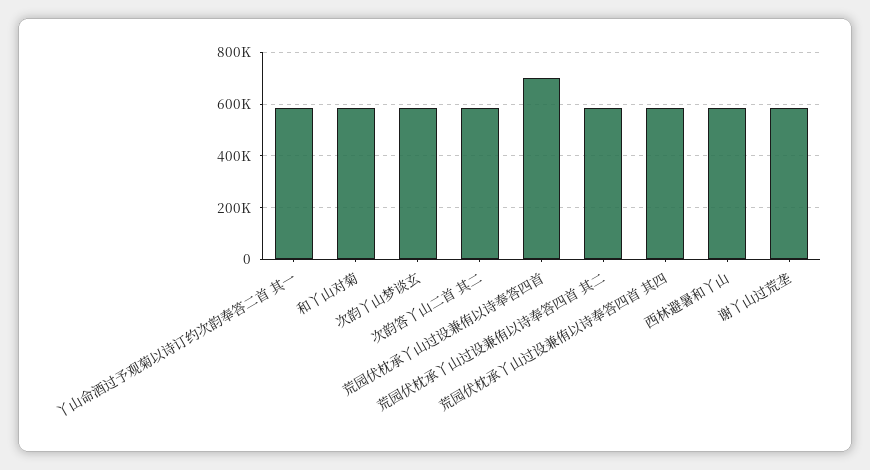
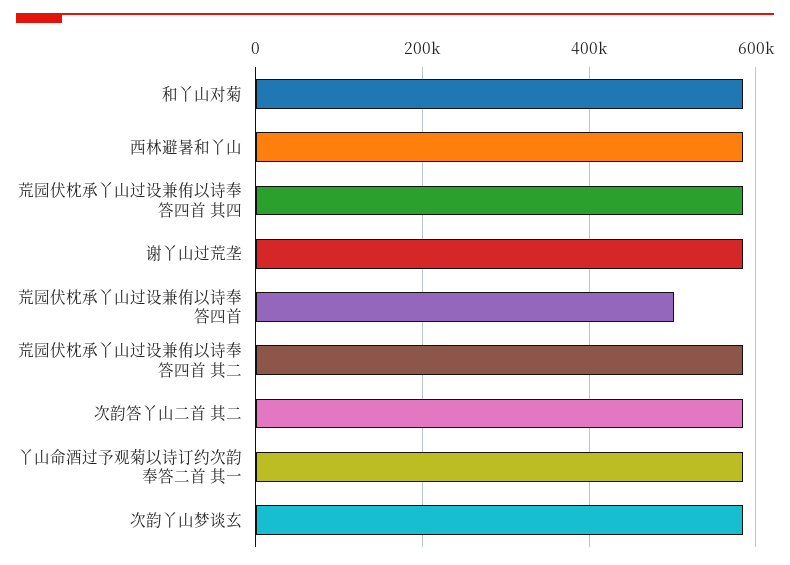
  {
    "丫山命酒过予观菊以诗订约次韵奉答二首 其一": 580000,
    "和丫山对菊": 580000,
    "次韵丫山梦谈玄": 580000,
    "次韵答丫山二首 其二": 580000,
-   "荒园伏枕承丫山过设兼侑以诗奉答四首": 700000,
+   "荒园伏枕承丫山过设兼侑以诗奉答四首": 500000,
    "荒园伏枕承丫山过设兼侑以诗奉答四首 其二": 580000,
    "荒园伏枕承丫山过设兼侑以诗奉答四首 其四": 580000,
    "西林避暑和丫山": 580000,
    "谢丫山过荒垄": 580000
  }

